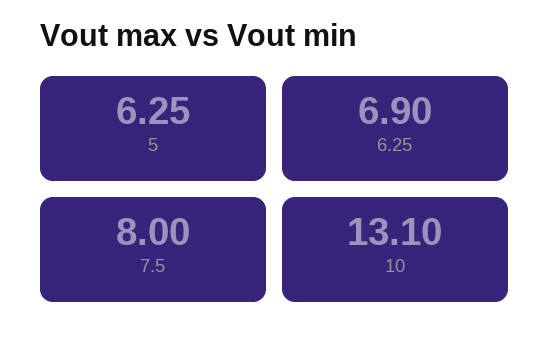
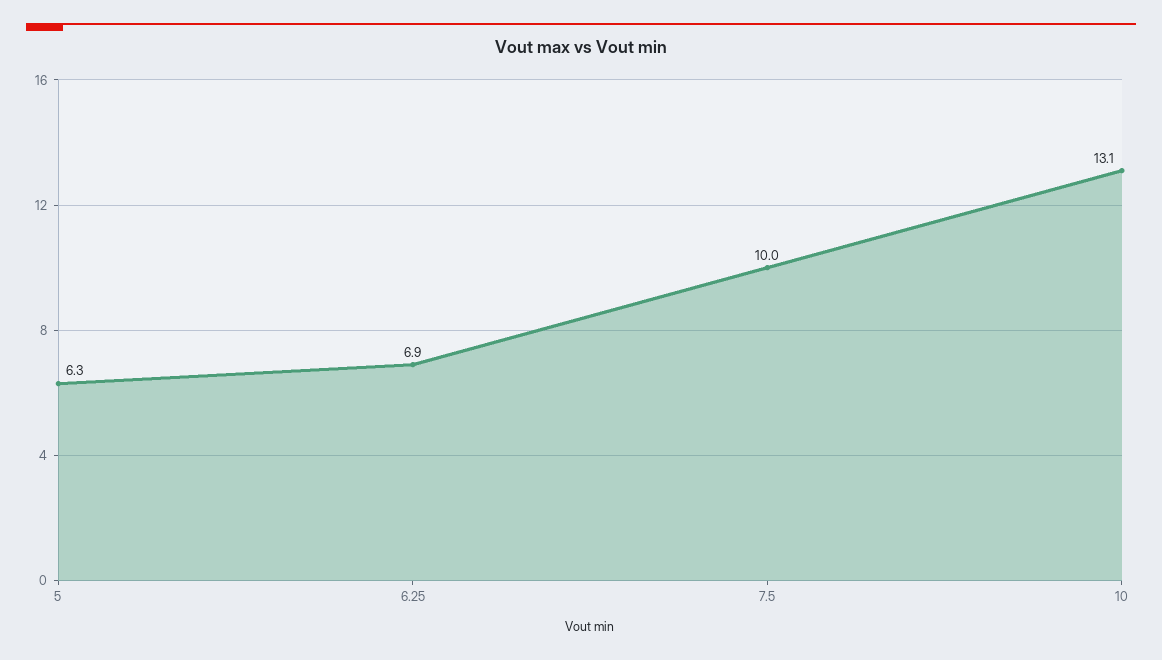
  {
    "5": 6.25,
    "6.25": 6.9,
-   "7.5": 8,
+   "7.5": 10,
    "10": 13.1
  }

